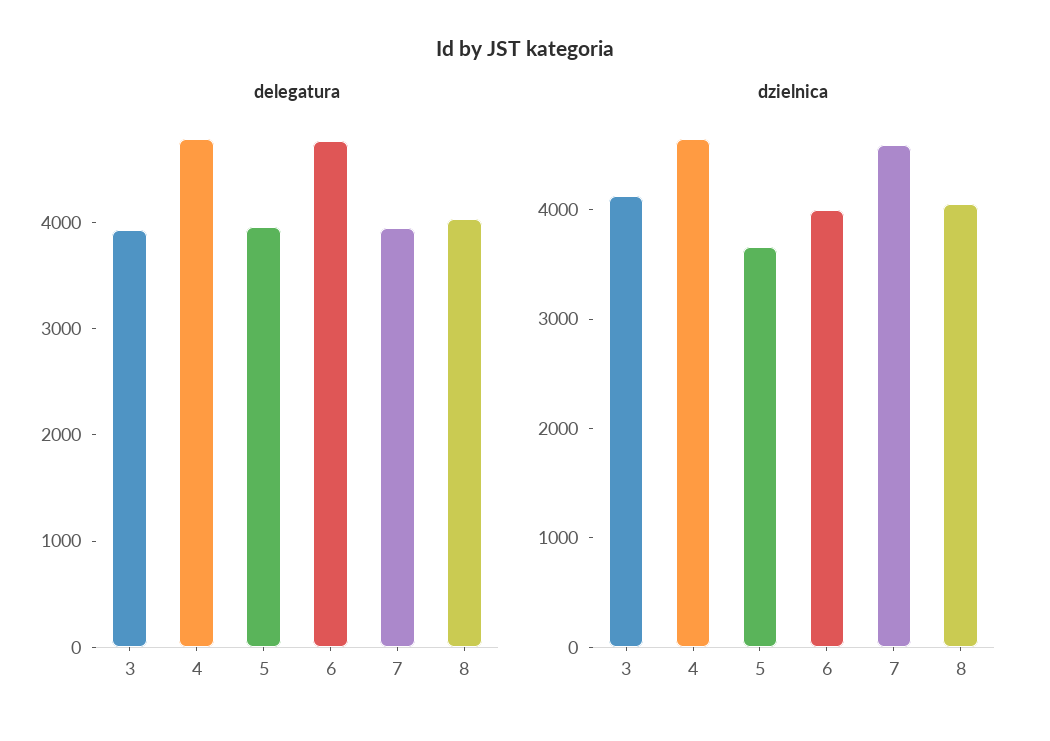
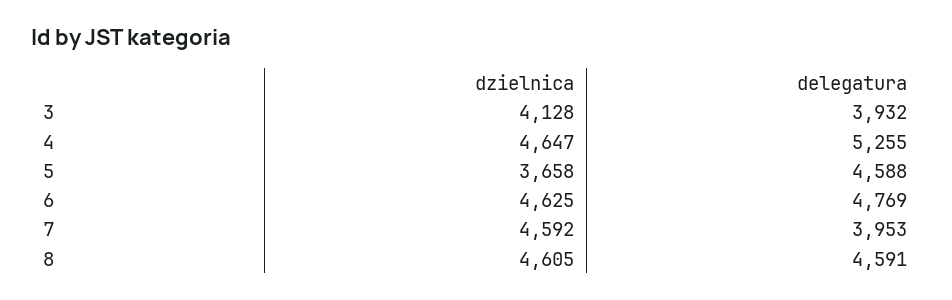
  {
    "delegatura": {
      "3": 3932,
-     "4": 4800,
+     "4": 5255,
-     "5": 4000,
+     "5": 4588,
      "6": 4769,
      "7": 3953,
-     "8": 4000
+     "8": 4591
    },
    "dzielnica": {
      "3": 4128,
      "4": 4647,
      "5": 3658,
-     "6": 4000,
+     "6": 4625,
      "7": 4592,
-     "8": 4000
+     "8": 4605
    }
  }

